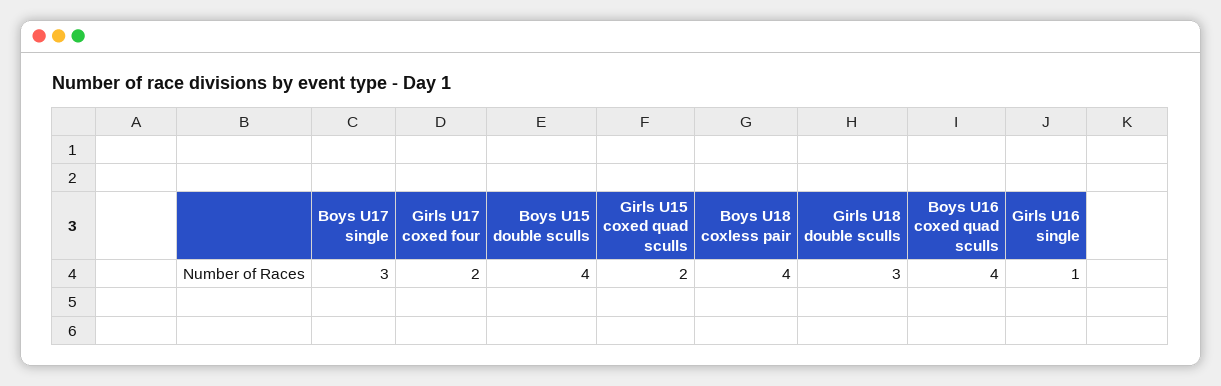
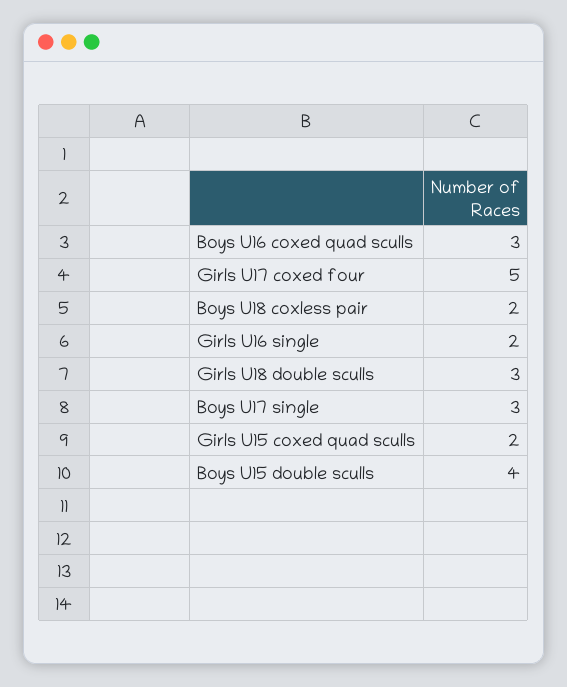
  {
    "Boys U17 single": 3,
-   "Girls U17 coxed four": 2,
+   "Girls U17 coxed four": 5,
    "Boys U15 double sculls": 4,
    "Girls U15 coxed quad sculls": 2,
-   "Boys U18 coxless pair": 4,
+   "Boys U18 coxless pair": 2,
    "Girls U18 double sculls": 3,
-   "Boys U16 coxed quad sculls": 4,
+   "Boys U16 coxed quad sculls": 3,
-   "Girls U16 single": 1
+   "Girls U16 single": 2
  }

